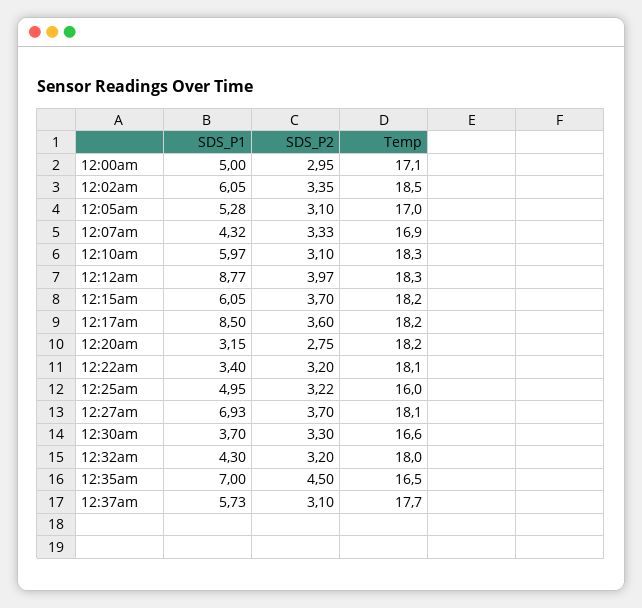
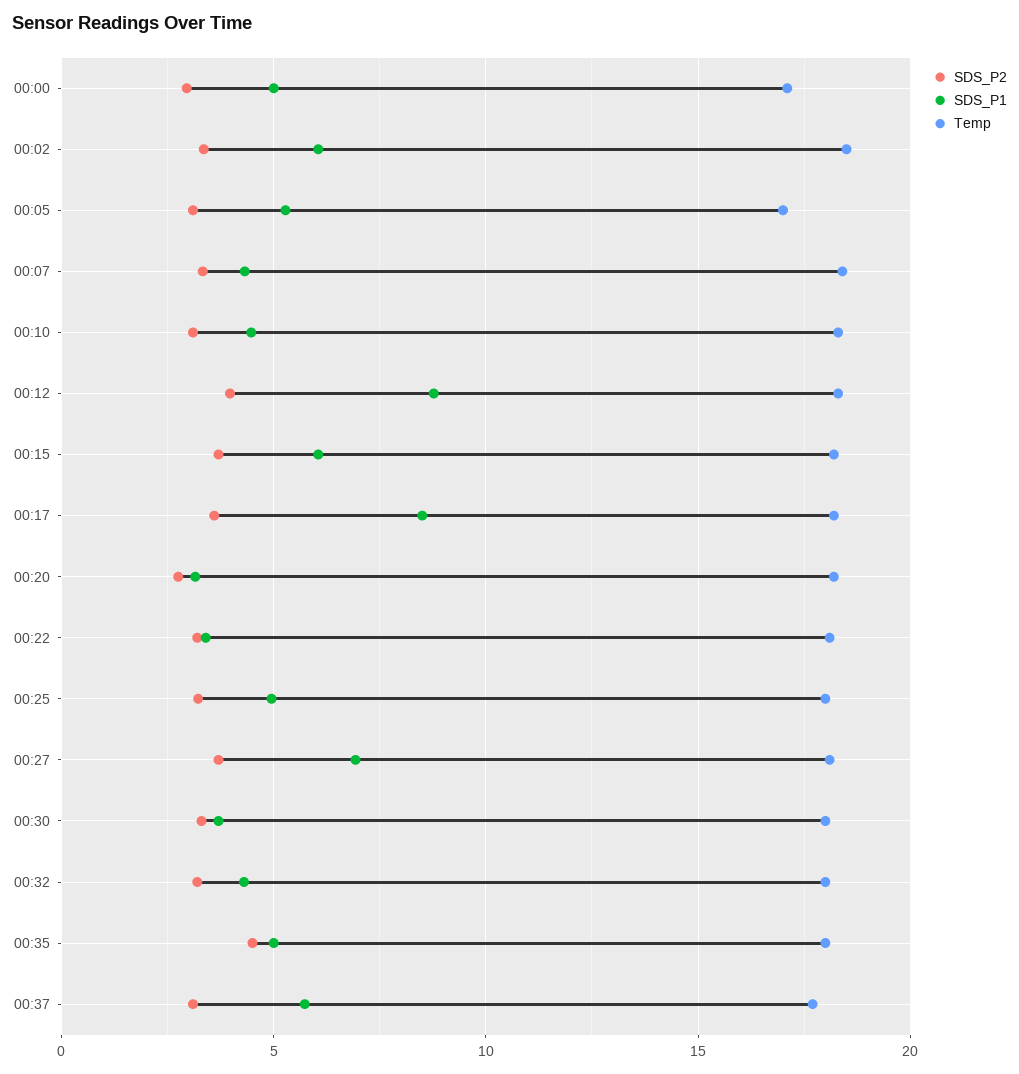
  {
    "SDS_P1": {
      "12:00am": 5,
      "12:02am": 6.05,
      "12:05am": 5.28,
      "12:07am": 4.32,
-     "12:10am": 5.97,
+     "12:10am": 4.5,
      "12:12am": 8.77,
      "12:15am": 6.05,
      "12:17am": 8.5,
      "12:20am": 3.15,
      "12:22am": 3.4,
      "12:25am": 4.95,
      "12:27am": 6.93,
      "12:30am": 3.7,
      "12:32am": 4.3,
-     "12:35am": 7,
+     "12:35am": 5,
      "12:37am": 5.73
    },
    "SDS_P2": {
      "12:00am": 2.95,
      "12:02am": 3.35,
      "12:05am": 3.1,
      "12:07am": 3.33,
      "12:10am": 3.1,
      "12:12am": 3.97,
      "12:15am": 3.7,
      "12:17am": 3.6,
      "12:20am": 2.75,
      "12:22am": 3.2,
      "12:25am": 3.22,
      "12:27am": 3.7,
      "12:30am": 3.3,
      "12:32am": 3.2,
      "12:35am": 4.5,
      "12:37am": 3.1
    },
    "Temp": {
      "12:00am": 17.1,
      "12:02am": 18.5,
      "12:05am": 17,
-     "12:07am": 16.9,
+     "12:07am": 18.5,
      "12:10am": 18.3,
      "12:12am": 18.3,
      "12:15am": 18.2,
      "12:17am": 18.2,
      "12:20am": 18.2,
      "12:22am": 18.1,
-     "12:25am": 16,
+     "12:25am": 18,
      "12:27am": 18.1,
-     "12:30am": 16.6,
+     "12:30am": 18,
      "12:32am": 18,
-     "12:35am": 16.5,
+     "12:35am": 18,
      "12:37am": 17.7
    }
  }

